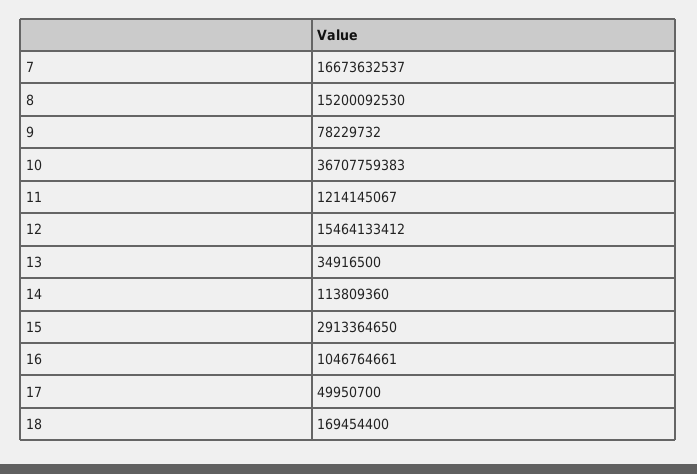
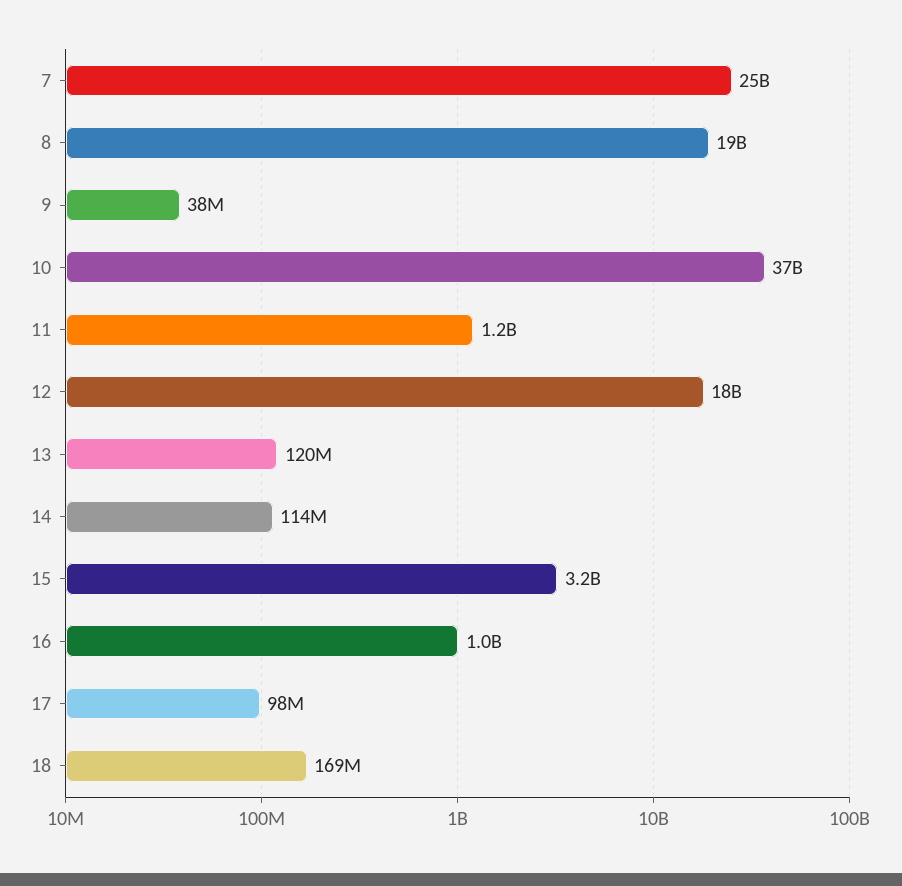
  {
-   "7": 16673632537,
+   "7": 25000000000,
-   "8": 15200092530,
+   "8": 19000000000,
-   "9": 78229732,
+   "9": 38000000,
    "10": 36707759383,
    "11": 1214145067,
-   "12": 15464133412,
+   "12": 18000000000,
-   "13": 34916500,
+   "13": 120000000,
    "14": 113809360,
-   "15": 2913364650,
+   "15": 3200000000,
    "16": 1046764661,
-   "17": 49950700,
+   "17": 98000000,
    "18": 169454400
  }

